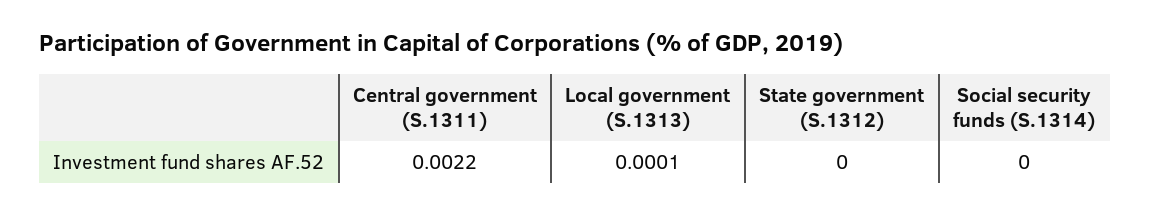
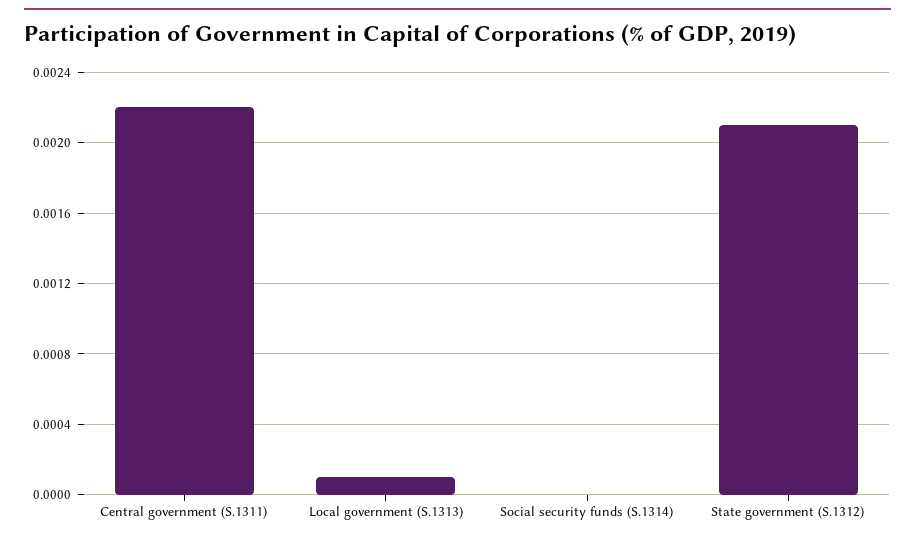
  {
    "Central government (S.1311)": 0.0022,
    "Local government (S.1313)": 0.0001,
-   "State government (S.1312)": 0,
+   "State government (S.1312)": 0.0021,
    "Social security funds (S.1314)": 0
  }

